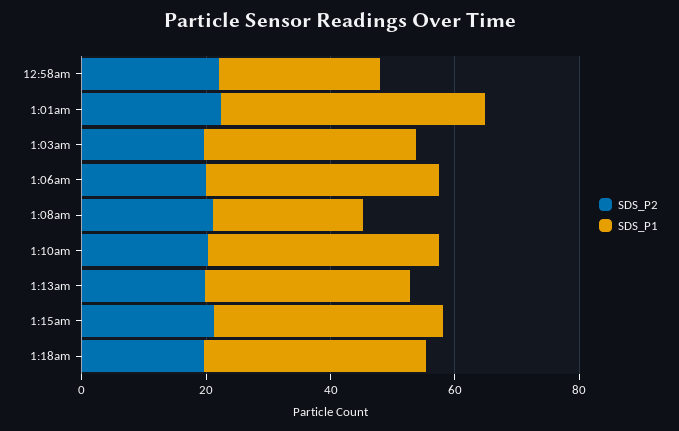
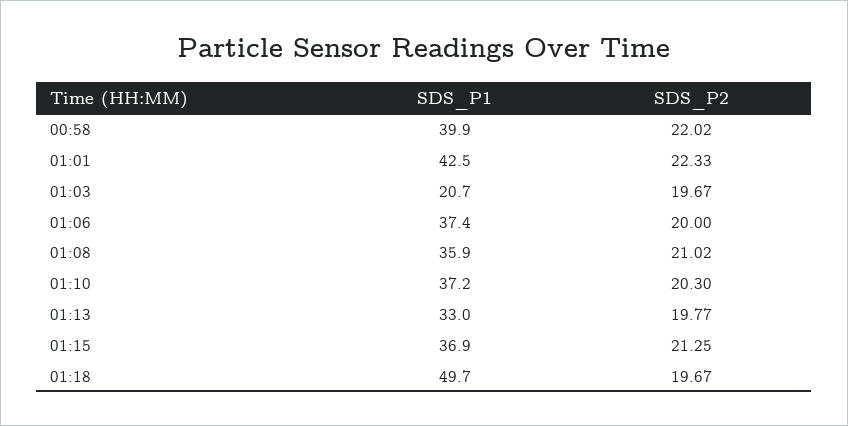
  {
    "SDS_P2": {
      "12:58am": 22.02,
      "1:01am": 22.33,
      "1:03am": 19.67,
      "1:06am": 20,
      "1:08am": 21.02,
      "1:10am": 20.3,
      "1:13am": 19.77,
      "1:15am": 21.25,
      "1:18am": 19.67
    },
    "SDS_P1": {
-     "12:58am": 25,
+     "12:58am": 39.9,
      "1:01am": 42.5,
-     "1:03am": 35,
+     "1:03am": 20.7,
      "1:06am": 37.4,
-     "1:08am": 25,
+     "1:08am": 35.9,
      "1:10am": 37.2,
      "1:13am": 33,
      "1:15am": 36.9,
-     "1:18am": 35
+     "1:18am": 49.7
    }
  }

